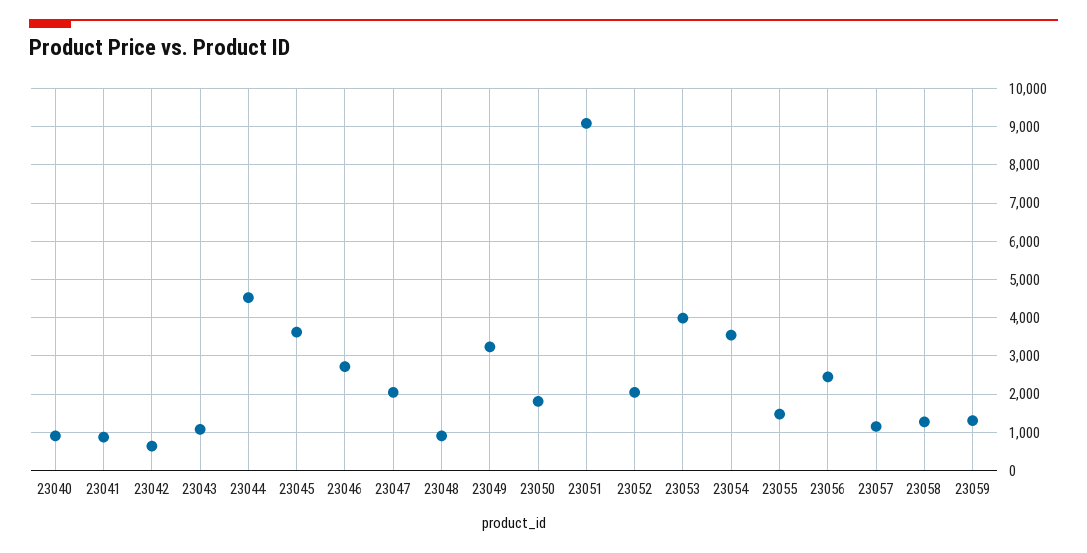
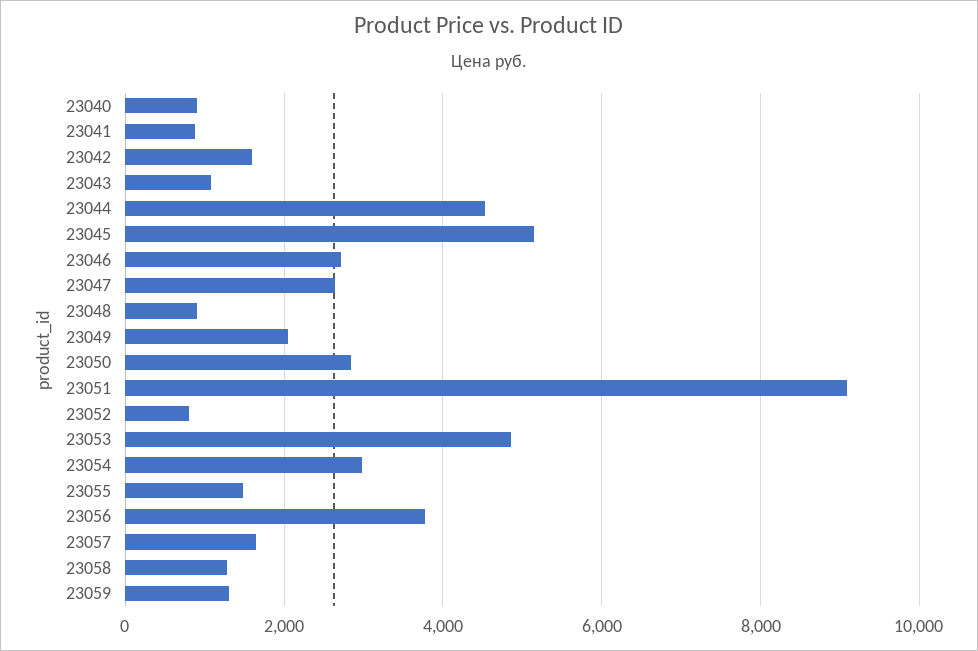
  {
    "23040": 1000,
    "23041": 800,
-   "23042": 600,
+   "23042": 1600,
    "23043": 1000,
    "23044": 4600,
-   "23045": 3600,
+   "23045": 5200,
    "23046": 2800,
-   "23047": 2000,
+   "23047": 2600,
    "23048": 1000,
-   "23049": 3200,
+   "23049": 2000,
-   "23050": 1800,
+   "23050": 2800,
    "23051": 9000,
-   "23052": 2000,
+   "23052": 800,
-   "23053": 4000,
+   "23053": 4800,
-   "23054": 3600,
+   "23054": 3000,
    "23055": 1400,
-   "23056": 2400,
+   "23056": 3800,
-   "23057": 1200,
+   "23057": 1600,
    "23058": 1200,
    "23059": 1400
  }

